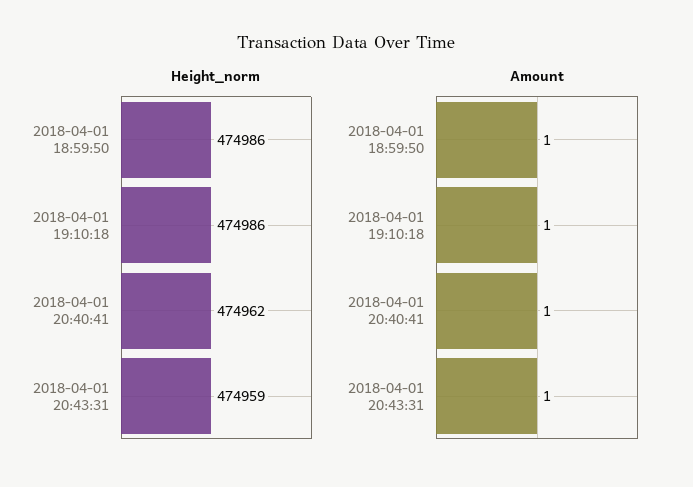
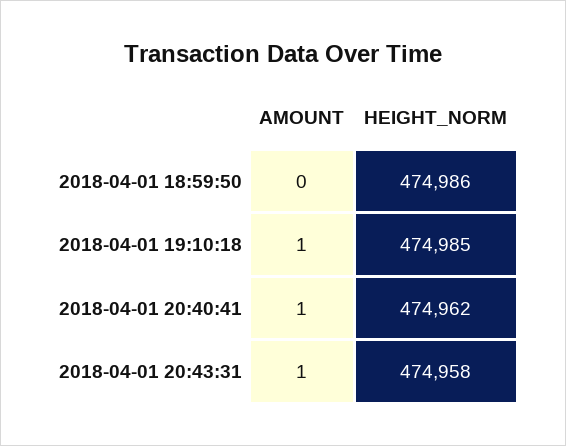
  {
    "Height_norm": {
      "2018-04-01 18:59:50": 474986,
-     "2018-04-01 19:10:18": 474986,
+     "2018-04-01 19:10:18": 474985,
      "2018-04-01 20:40:41": 474962,
-     "2018-04-01 20:43:31": 474959
+     "2018-04-01 20:43:31": 474958
    },
    "Amount": {
-     "2018-04-01 18:59:50": 1,
+     "2018-04-01 18:59:50": 0,
      "2018-04-01 19:10:18": 1,
      "2018-04-01 20:40:41": 1,
      "2018-04-01 20:43:31": 1
    }
  }

